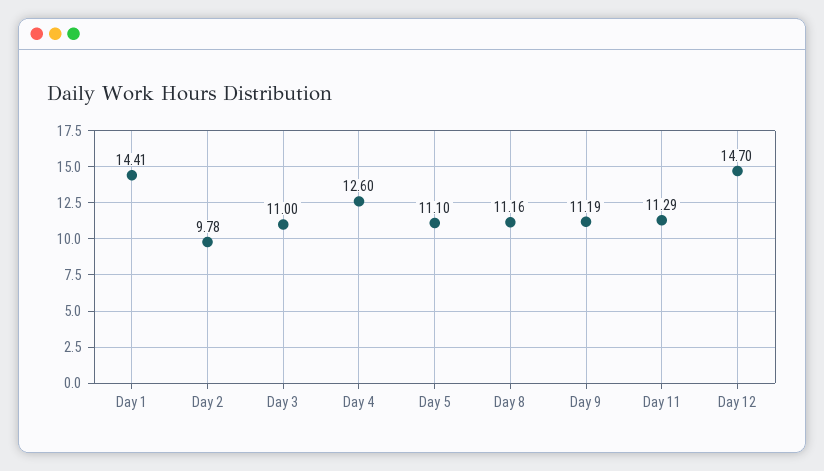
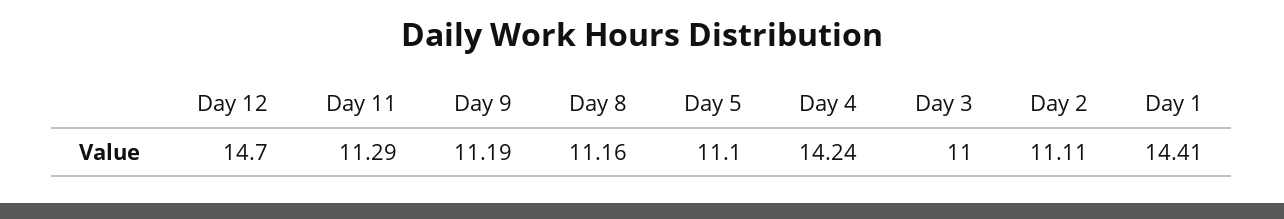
  {
    "Day 1": 14.41,
-   "Day 2": 9.78,
+   "Day 2": 11.11,
    "Day 3": 11,
-   "Day 4": 12.6,
+   "Day 4": 14.24,
    "Day 5": 11.1,
    "Day 8": 11.16,
    "Day 9": 11.19,
    "Day 11": 11.29,
    "Day 12": 14.7
  }

